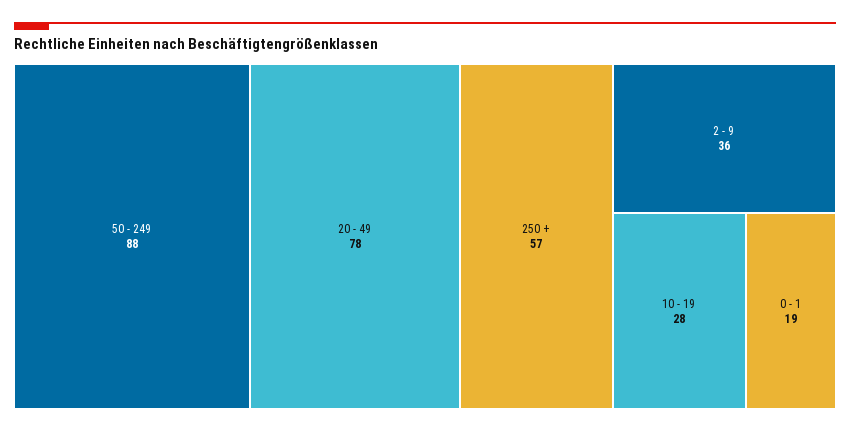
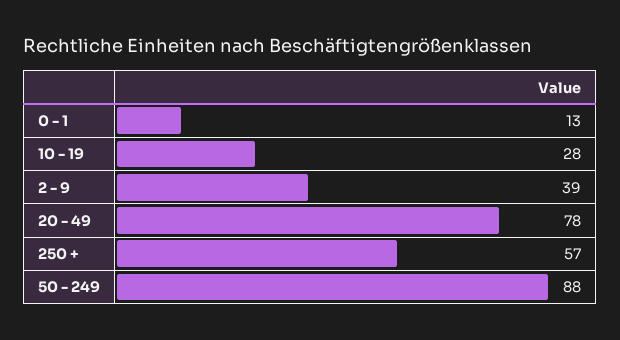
  {
    "50 - 249": 88,
    "20 - 49": 78,
    "250 +": 57,
-   "2 - 9": 36,
+   "2 - 9": 39,
    "10 - 19": 28,
-   "0 - 1": 19
+   "0 - 1": 13
  }

